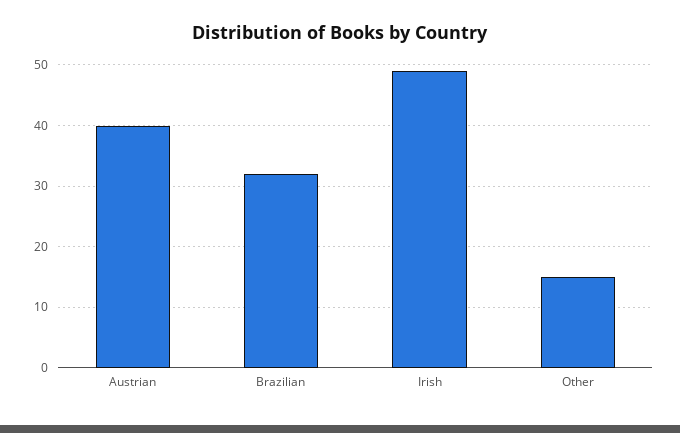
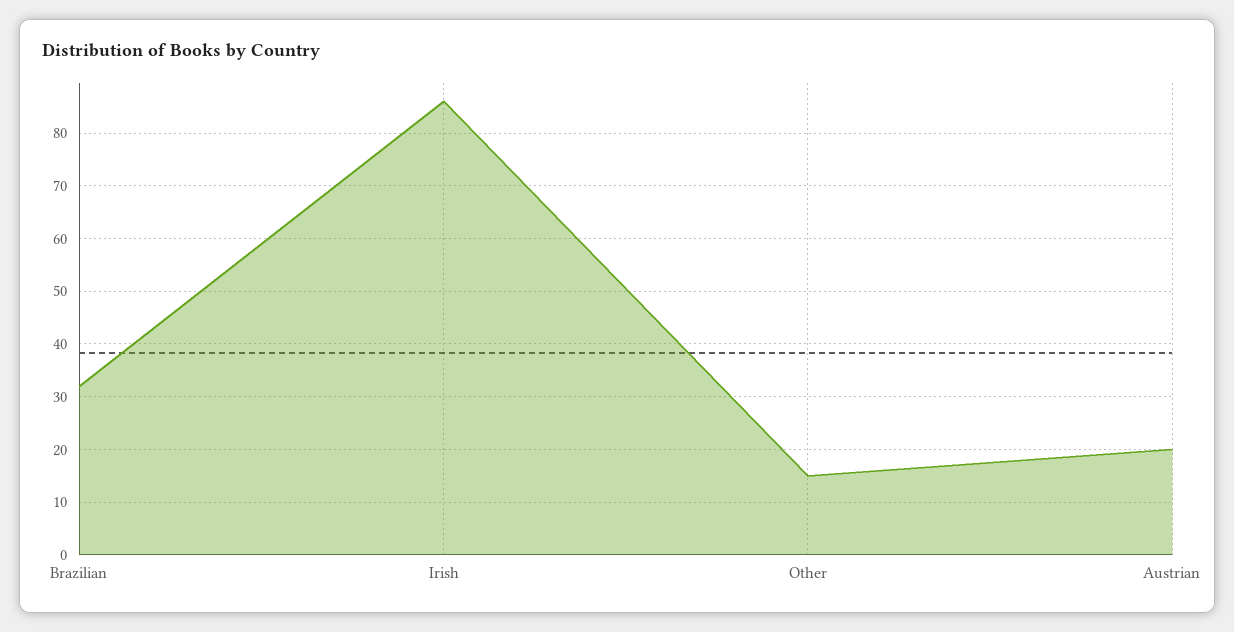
  {
-   "Austrian": 40,
+   "Austrian": 20,
    "Brazilian": 32,
-   "Irish": 49,
+   "Irish": 85,
    "Other": 15
  }

